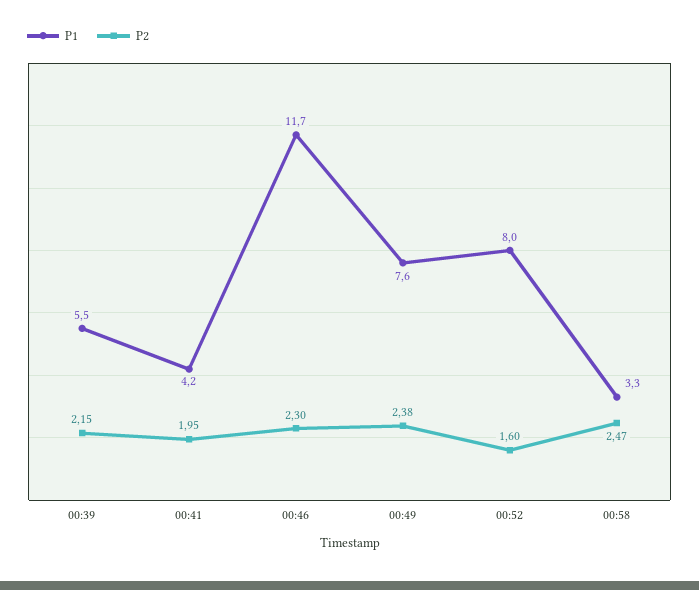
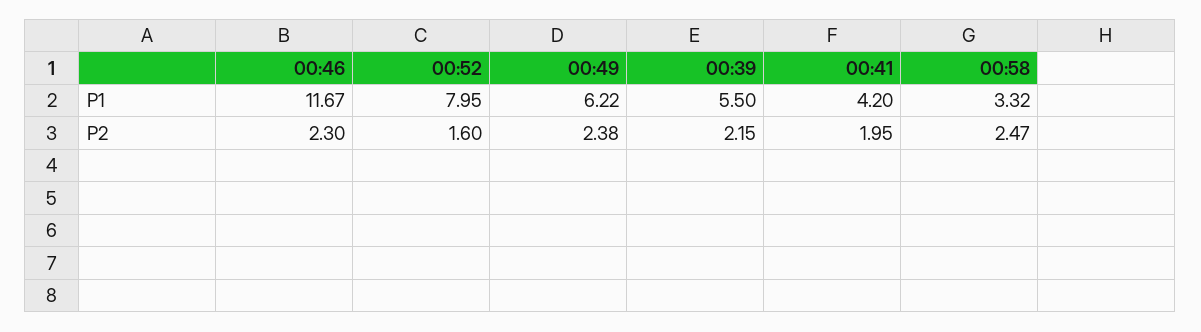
  {
    "P1": {
      "00:39": 5.5,
      "00:41": 4.2,
      "00:46": 11.67,
-     "00:49": 7.6,
+     "00:49": 6.22,
      "00:52": 7.95,
      "00:58": 3.32
    },
    "P2": {
      "00:39": 2.15,
      "00:41": 1.95,
      "00:46": 2.3,
      "00:49": 2.38,
      "00:52": 1.6,
      "00:58": 2.47
    }
  }

